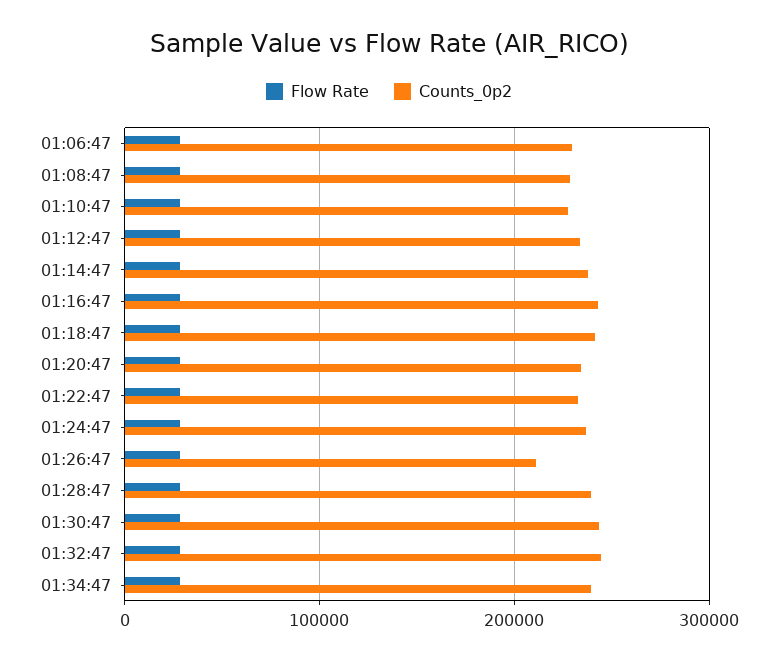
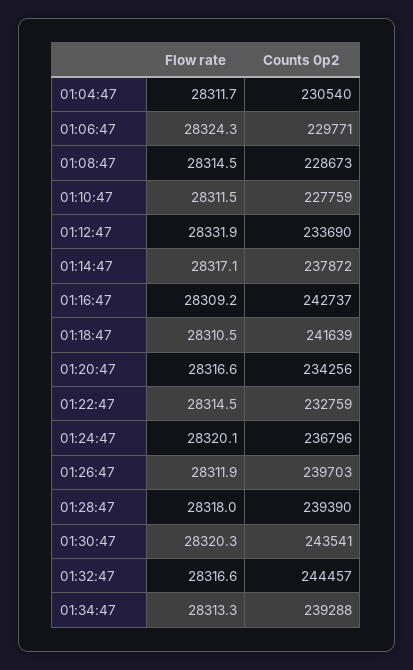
  {
    "Flow Rate": {
      "01:06:47": 28324.3,
      "01:08:47": 28314.5,
      "01:10:47": 28311.5,
      "01:12:47": 28331.9,
      "01:14:47": 28317.1,
      "01:16:47": 28309.2,
      "01:18:47": 28310.5,
      "01:20:47": 28316.6,
      "01:22:47": 28314.5,
      "01:24:47": 28320.1,
      "01:26:47": 28311.9,
      "01:28:47": 28318,
      "01:30:47": 28320.3,
      "01:32:47": 28316.6,
-     "01:34:47": 28313.3
+     "01:34:47": 28313.3,
+     "01:04:47": 28311.7
    },
    "Counts_0p2": {
      "01:06:47": 229771,
      "01:08:47": 228673,
      "01:10:47": 227759,
      "01:12:47": 233690,
      "01:14:47": 237872,
      "01:16:47": 242737,
      "01:18:47": 241639,
      "01:20:47": 234256,
      "01:22:47": 232759,
      "01:24:47": 236796,
-     "01:26:47": 210000,
+     "01:26:47": 239703,
      "01:28:47": 239390,
      "01:30:47": 243541,
      "01:32:47": 244457,
-     "01:34:47": 239288
+     "01:34:47": 239288,
+     "01:04:47": 230540
    }
  }

